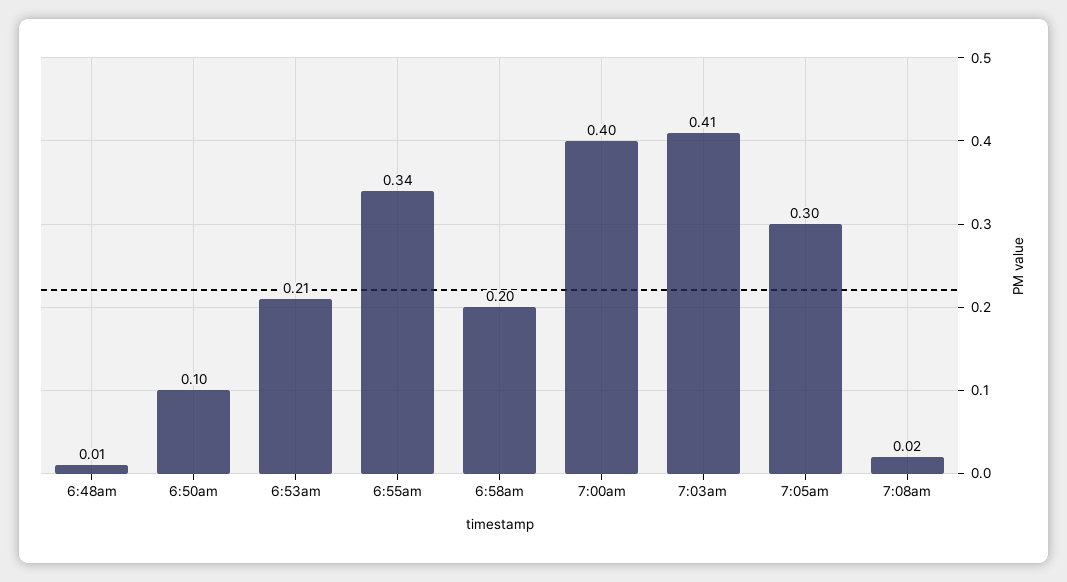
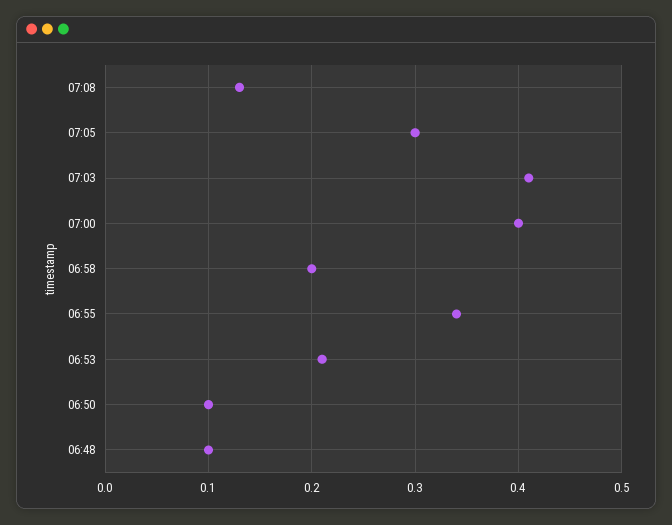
  {
-   "6:48am": 0.01,
+   "6:48am": 0.1,
    "6:50am": 0.1,
    "6:53am": 0.21,
    "6:55am": 0.34,
    "6:58am": 0.2,
    "7:00am": 0.4,
    "7:03am": 0.41,
    "7:05am": 0.3,
-   "7:08am": 0.02
+   "7:08am": 0.13
  }

